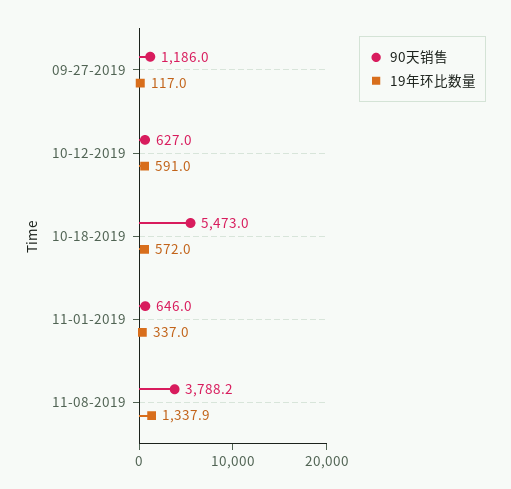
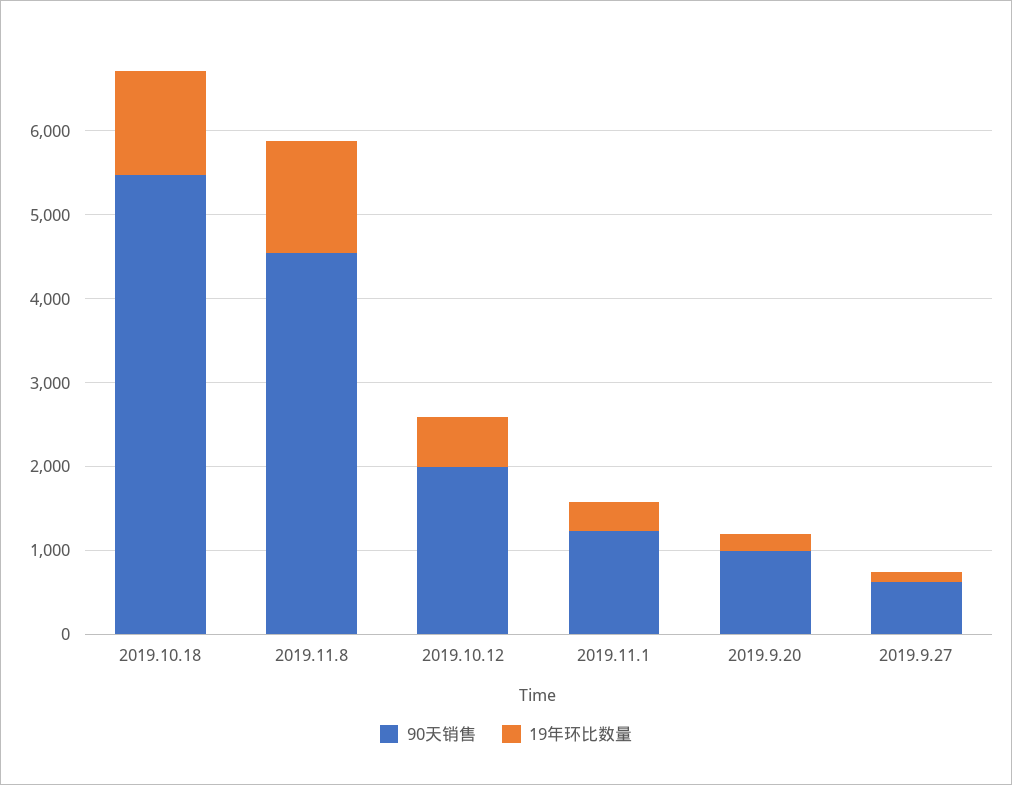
  {
    "90天销售": {
-     "09-27-2019": 1186,
+     "09-27-2019": 600,
-     "10-12-2019": 627,
+     "10-12-2019": 2000,
      "10-18-2019": 5473,
-     "11-01-2019": 646,
+     "11-01-2019": 1200,
-     "11-08-2019": 3788.2
+     "11-08-2019": 4600,
+     "2019.9.20": 1000
    },
    "19年环比数量": {
      "09-27-2019": 117,
      "10-12-2019": 591,
-     "10-18-2019": 572,
+     "10-18-2019": 1200,
      "11-01-2019": 337,
-     "11-08-2019": 1337.9
+     "11-08-2019": 1337.9,
+     "2019.9.20": 200
    }
  }

